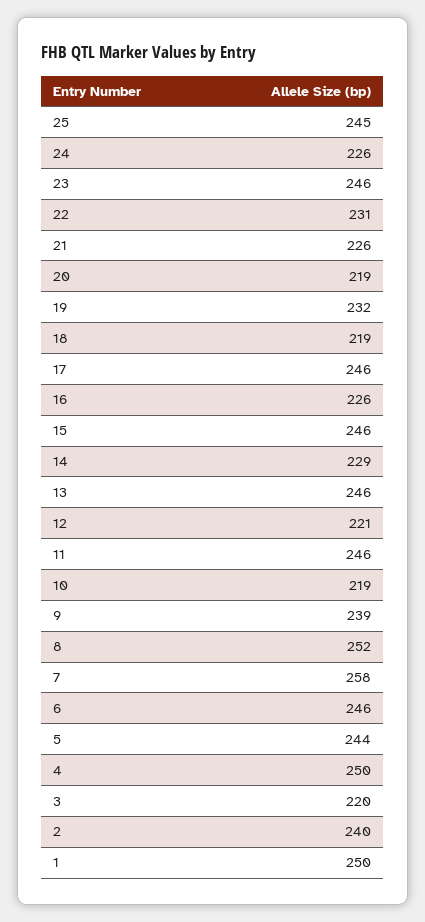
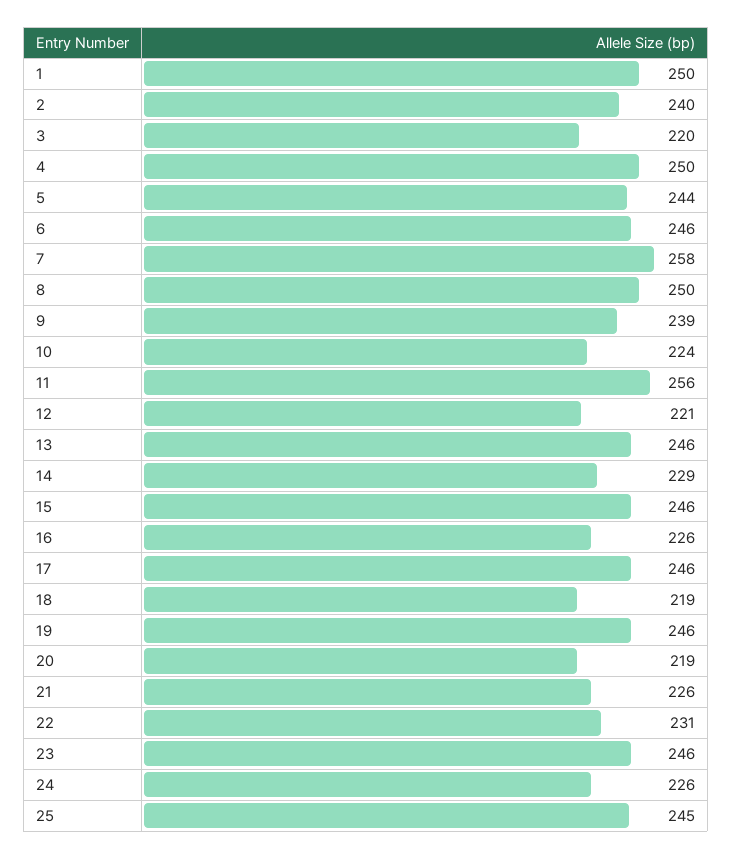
  {
    "25": 245,
    "24": 226,
    "23": 246,
    "22": 231,
    "21": 226,
    "20": 219,
-   "19": 232,
+   "19": 246,
    "18": 219,
    "17": 246,
    "16": 226,
    "15": 246,
    "14": 229,
    "13": 246,
    "12": 221,
-   "11": 246,
+   "11": 256,
-   "10": 219,
+   "10": 224,
    "9": 239,
-   "8": 252,
+   "8": 250,
    "7": 258,
    "6": 246,
    "5": 244,
    "4": 250,
    "3": 220,
    "2": 240,
    "1": 250
  }

